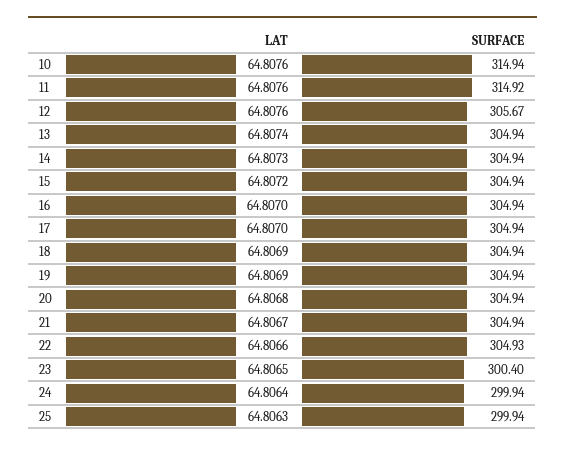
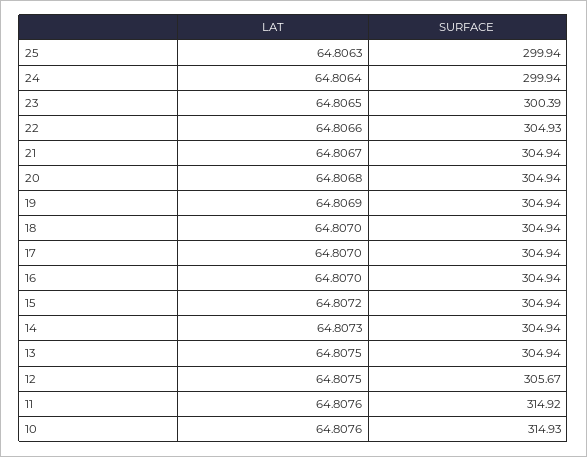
  {
    "LAT": {
      "10": 64.8076,
      "11": 64.8076,
-     "12": 64.8076,
+     "12": 64.8075,
-     "13": 64.8074,
+     "13": 64.8075,
      "14": 64.8073,
      "15": 64.8072,
      "16": 64.807,
      "17": 64.807,
-     "18": 64.8069,
+     "18": 64.807,
      "19": 64.8069,
      "20": 64.8068,
      "21": 64.8067,
      "22": 64.8066,
      "23": 64.8065,
      "24": 64.8064,
      "25": 64.8063
    },
    "SURFACE": {
-     "10": 314.94,
+     "10": 314.93,
      "11": 314.92,
      "12": 305.67,
      "13": 304.94,
      "14": 304.94,
      "15": 304.94,
      "16": 304.94,
      "17": 304.94,
      "18": 304.94,
      "19": 304.94,
      "20": 304.94,
      "21": 304.94,
      "22": 304.93,
-     "23": 300.4,
+     "23": 300.39,
      "24": 299.94,
      "25": 299.94
    }
  }

